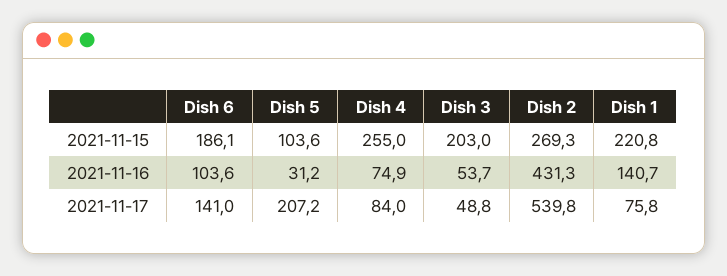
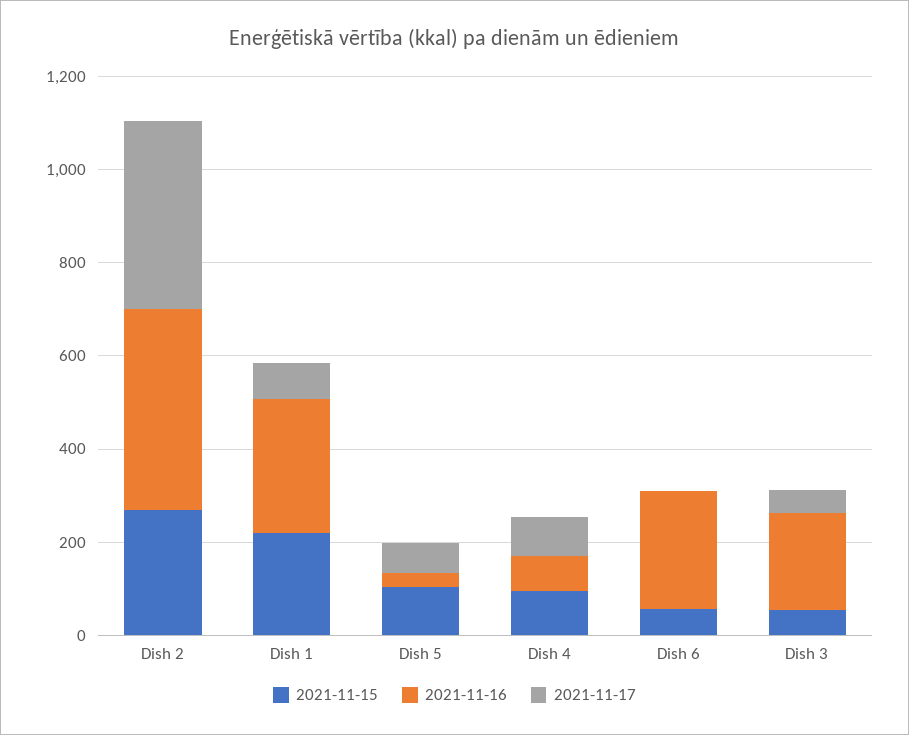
  {
    "2021-11-15": {
-     "Dish 6": 186.1,
+     "Dish 6": 50,
      "Dish 5": 103.6,
-     "Dish 4": 255,
+     "Dish 4": 100,
-     "Dish 3": 203,
+     "Dish 3": 50,
      "Dish 2": 269.3,
      "Dish 1": 220.8
    },
    "2021-11-16": {
-     "Dish 6": 103.6,
+     "Dish 6": 250,
      "Dish 5": 31.2,
      "Dish 4": 74.9,
-     "Dish 3": 53.7,
+     "Dish 3": 200,
      "Dish 2": 431.3,
-     "Dish 1": 140.7
+     "Dish 1": 300
    },
    "2021-11-17": {
-     "Dish 6": 141,
+     "Dish 6": 0,
-     "Dish 5": 207.2,
+     "Dish 5": 50,
      "Dish 4": 84,
      "Dish 3": 48.8,
-     "Dish 2": 539.8,
+     "Dish 2": 400,
      "Dish 1": 75.8
    }
  }

